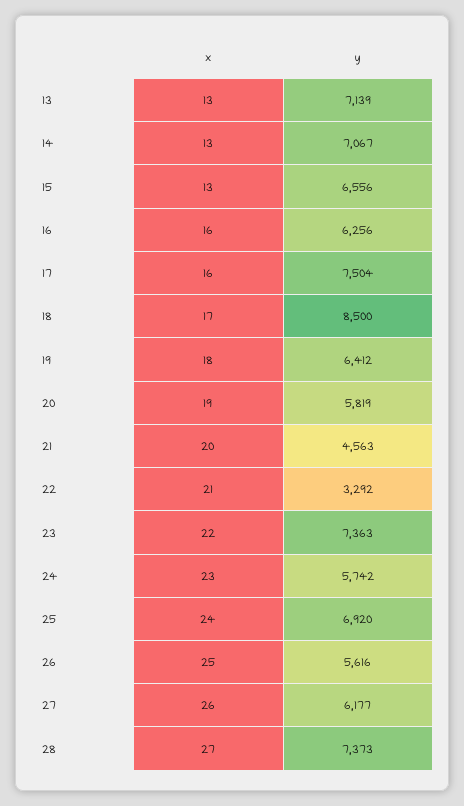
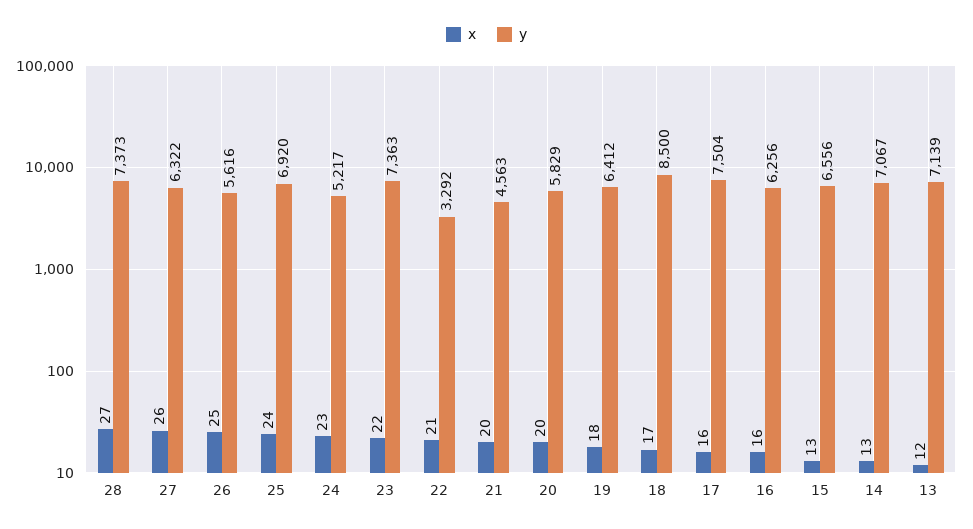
  {
    "x": {
-     "13": 13,
+     "13": 12,
      "14": 13,
      "15": 13,
      "16": 16,
      "17": 16,
      "18": 17,
      "19": 18,
-     "20": 19,
+     "20": 20,
      "21": 20,
      "22": 21,
      "23": 22,
      "24": 23,
      "25": 24,
      "26": 25,
      "27": 26,
      "28": 27
    },
    "y": {
      "13": 7139,
      "14": 7067,
      "15": 6556,
      "16": 6256,
      "17": 7504,
      "18": 8500,
      "19": 6412,
-     "20": 5819,
+     "20": 5829,
      "21": 4563,
      "22": 3292,
      "23": 7363,
-     "24": 5742,
+     "24": 5217,
      "25": 6920,
      "26": 5616,
-     "27": 6177,
+     "27": 6322,
      "28": 7373
    }
  }

